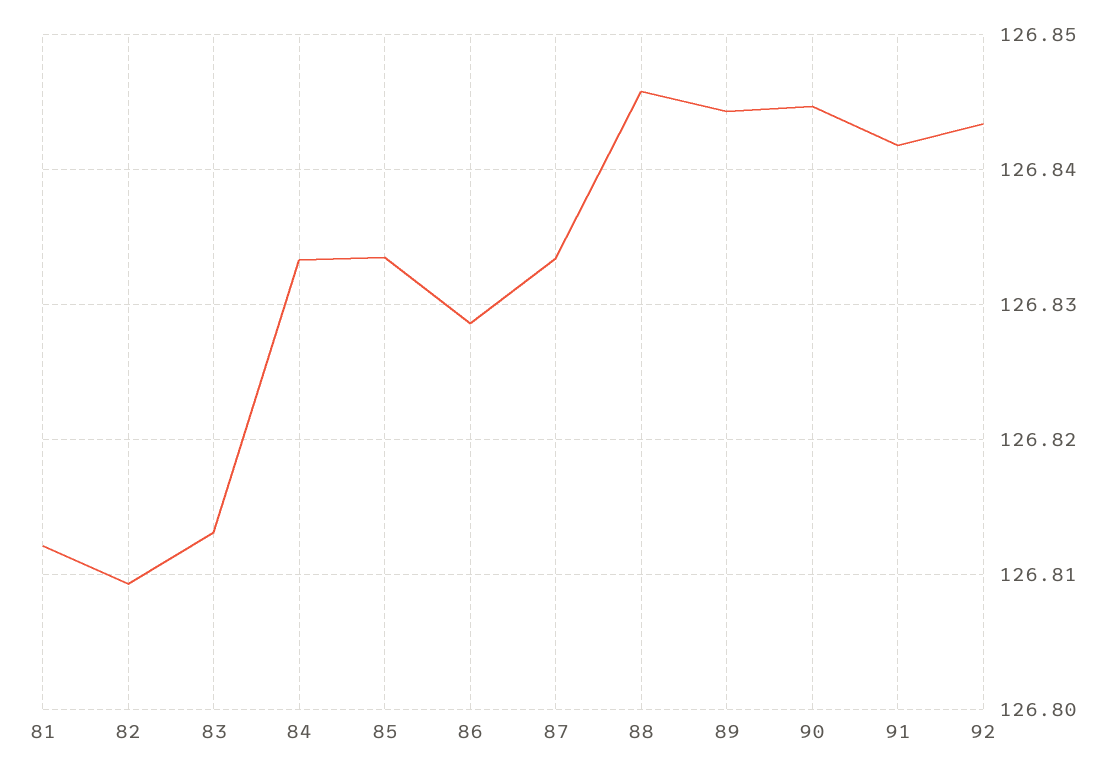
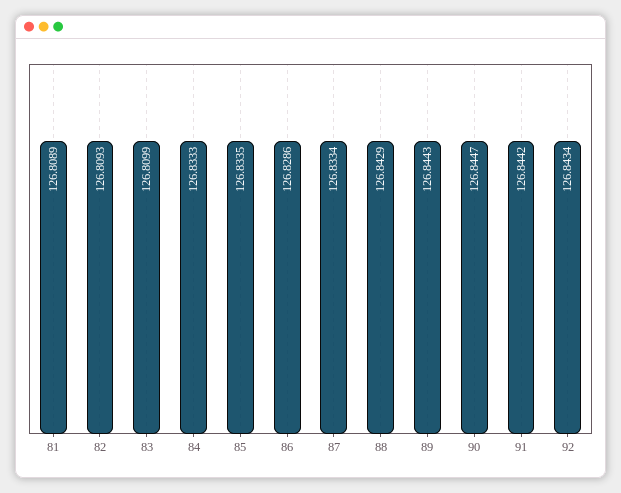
  {
-   "81": 126.812,
+   "81": 126.8089,
    "82": 126.8093,
-   "83": 126.813,
+   "83": 126.8099,
    "84": 126.8333,
    "85": 126.8335,
    "86": 126.8286,
    "87": 126.8334,
-   "88": 126.846,
+   "88": 126.8429,
    "89": 126.8443,
    "90": 126.8447,
-   "91": 126.842,
+   "91": 126.8442,
    "92": 126.8434
  }

